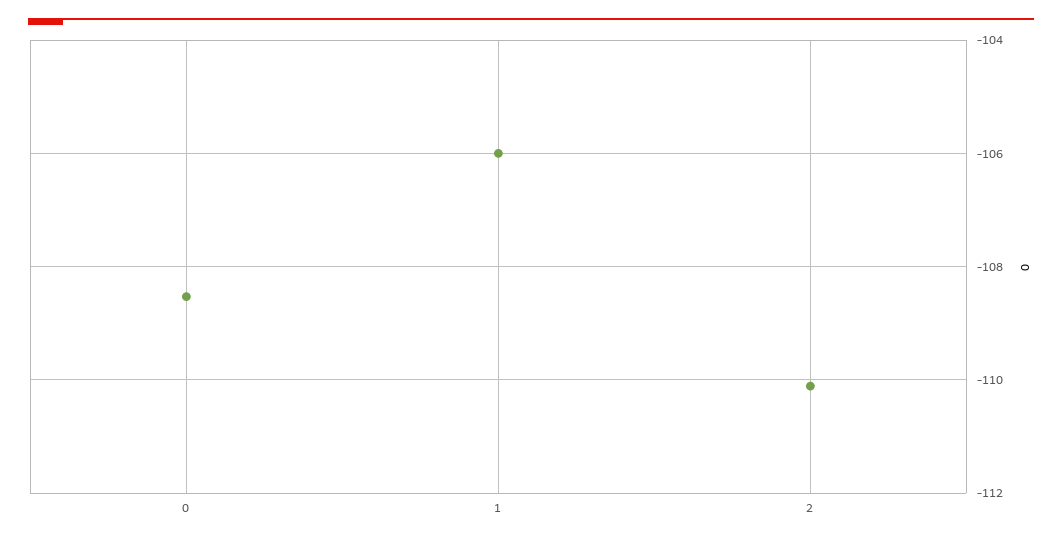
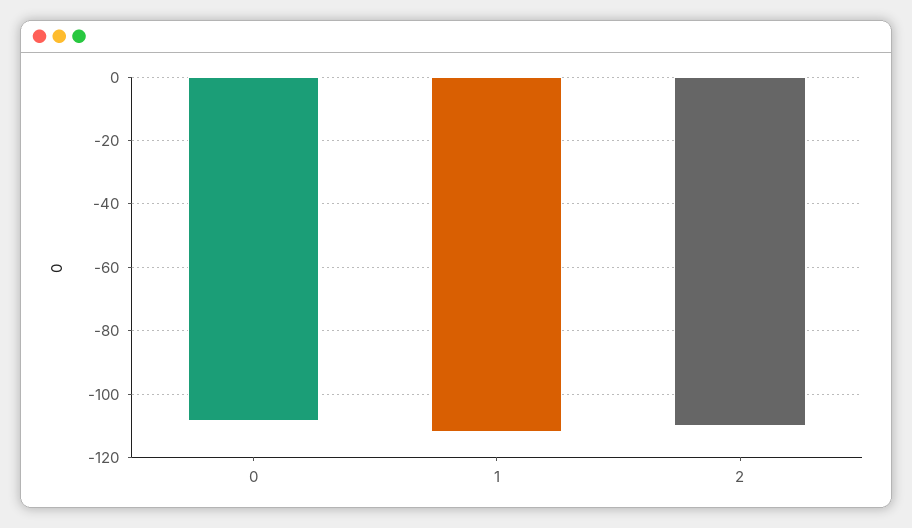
  {
    "0": -108.6,
-   "1": -106,
+   "1": -112,
    "2": -110.2
  }

